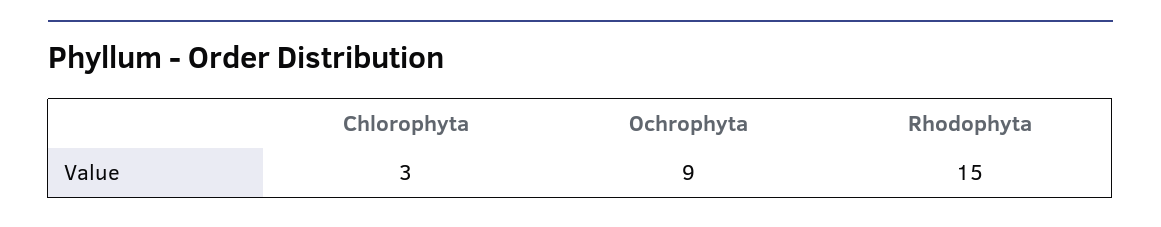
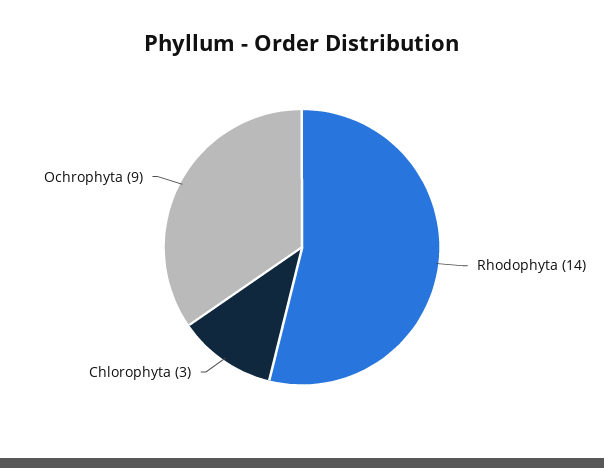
  {
    "Chlorophyta": 3,
    "Ochrophyta": 9,
-   "Rhodophyta": 15
+   "Rhodophyta": 14
  }

